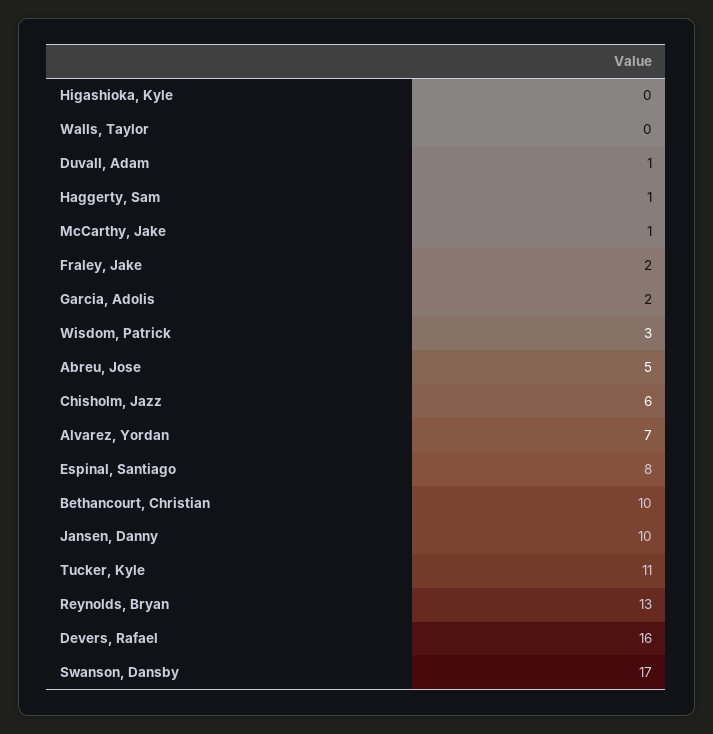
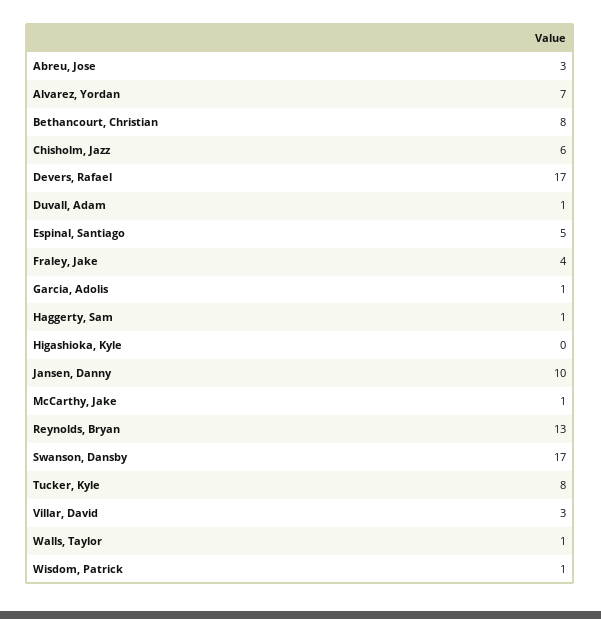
  {
    "Higashioka, Kyle": 0,
-   "Walls, Taylor": 0,
+   "Walls, Taylor": 1,
    "Duvall, Adam": 1,
    "Haggerty, Sam": 1,
    "McCarthy, Jake": 1,
-   "Fraley, Jake": 2,
+   "Fraley, Jake": 4,
-   "Garcia, Adolis": 2,
+   "Garcia, Adolis": 1,
-   "Wisdom, Patrick": 3,
+   "Wisdom, Patrick": 1,
-   "Abreu, Jose": 5,
+   "Abreu, Jose": 3,
    "Chisholm, Jazz": 6,
    "Alvarez, Yordan": 7,
-   "Espinal, Santiago": 8,
+   "Espinal, Santiago": 5,
-   "Bethancourt, Christian": 10,
+   "Bethancourt, Christian": 8,
    "Jansen, Danny": 10,
-   "Tucker, Kyle": 11,
+   "Tucker, Kyle": 8,
    "Reynolds, Bryan": 13,
-   "Devers, Rafael": 16,
+   "Devers, Rafael": 17,
-   "Swanson, Dansby": 17
+   "Swanson, Dansby": 17,
+   "Villar, David": 3
  }

